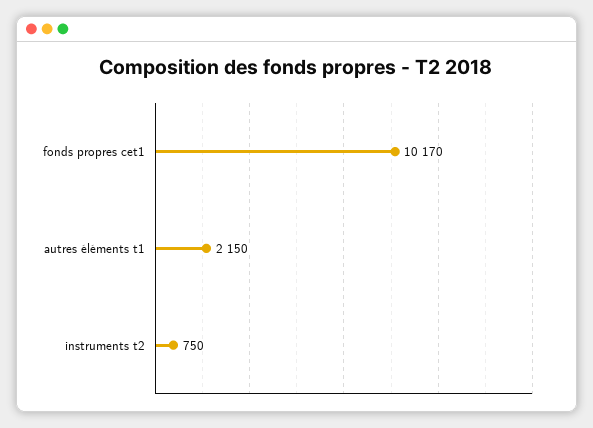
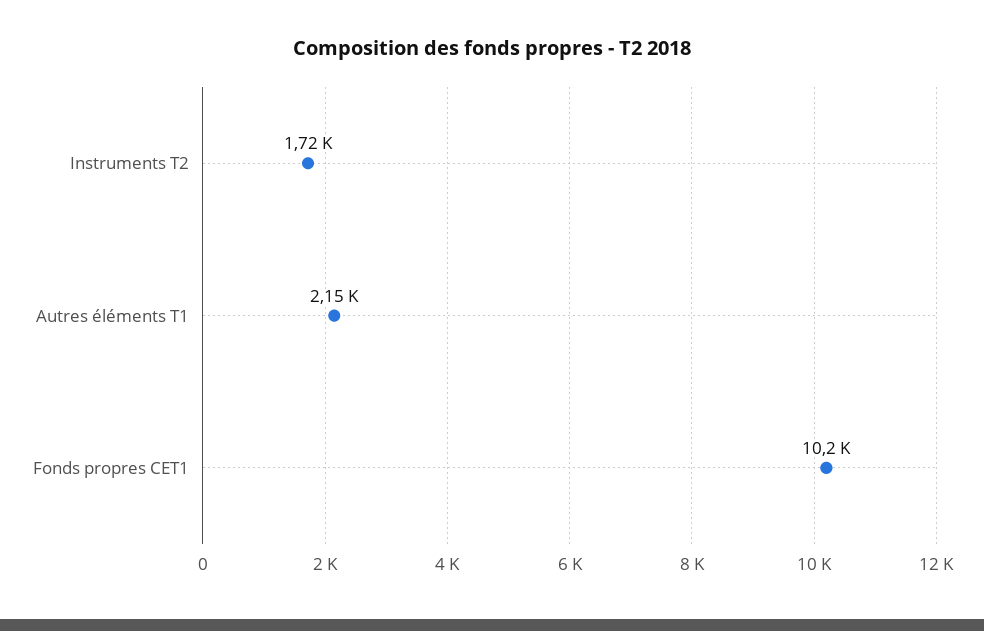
  {
    "fonds propres cet1": 10170,
    "autres éléments t1": 2150,
-   "instruments t2": 750
+   "instruments t2": 1720
  }

